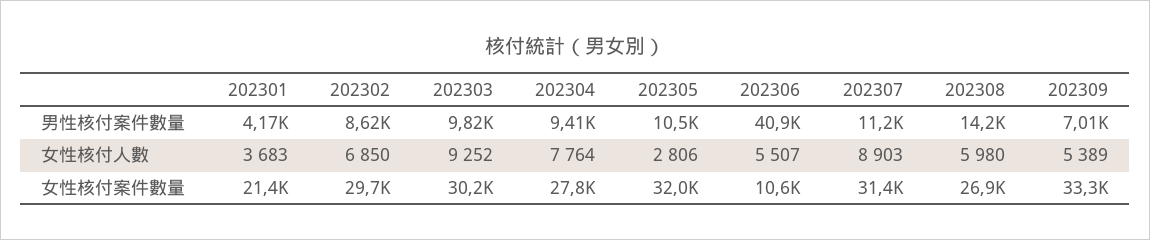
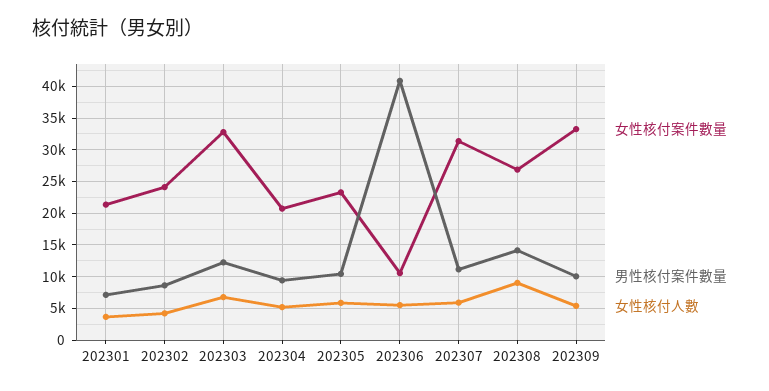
  {
    "男性核付案件數量": {
-     "202301": 4170,
+     "202301": 7000,
      "202302": 8620,
-     "202303": 9820,
+     "202303": 12000,
      "202304": 9410,
      "202305": 10500,
      "202306": 40900,
      "202307": 11200,
      "202308": 14200,
-     "202309": 7010
+     "202309": 10000
    },
    "女性核付人數": {
      "202301": 3683,
-     "202302": 6850,
+     "202302": 4000,
-     "202303": 9252,
+     "202303": 7000,
-     "202304": 7764,
+     "202304": 5000,
-     "202305": 2806,
+     "202305": 6000,
      "202306": 5507,
-     "202307": 8903,
+     "202307": 6000,
-     "202308": 5980,
+     "202308": 9000,
      "202309": 5389
    },
    "女性核付案件數量": {
      "202301": 21400,
-     "202302": 29700,
+     "202302": 24000,
-     "202303": 30200,
+     "202303": 33000,
-     "202304": 27800,
+     "202304": 21000,
-     "202305": 32000,
+     "202305": 23000,
      "202306": 10600,
      "202307": 31400,
      "202308": 26900,
      "202309": 33300
    }
  }

